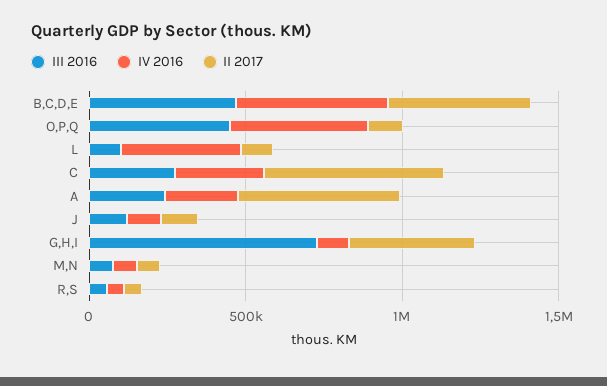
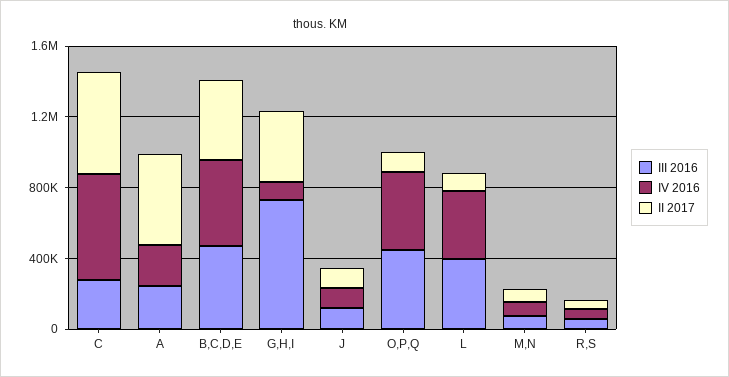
  {
    "III 2016": {
      "B,C,D,E": 500000,
      "O,P,Q": 400000,
-     "L": 100000,
+     "L": 400000,
      "C": 300000,
      "A": 200000,
      "J": 100000,
      "G,H,I": 700000,
      "M,N": 100000,
      "R,S": 100000
    },
    "IV 2016": {
      "B,C,D,E": 500000,
      "O,P,Q": 400000,
      "L": 400000,
-     "C": 300000,
+     "C": 600000,
      "A": 200000,
      "J": 100000,
      "G,H,I": 100000,
      "M,N": 100000,
      "R,S": 100000
    },
    "II 2017": {
      "B,C,D,E": 500000,
      "O,P,Q": 100000,
      "L": 100000,
      "C": 600000,
      "A": 500000,
      "J": 100000,
      "G,H,I": 400000,
      "M,N": 100000,
      "R,S": 100000
    }
  }

